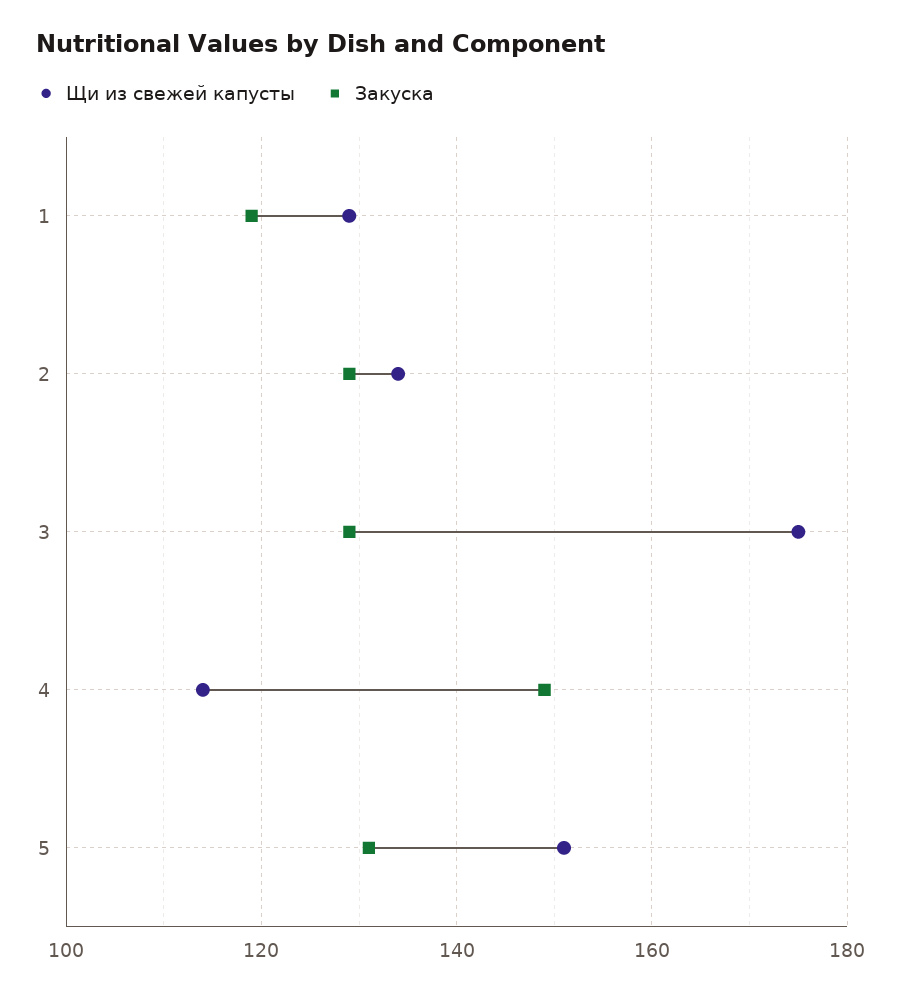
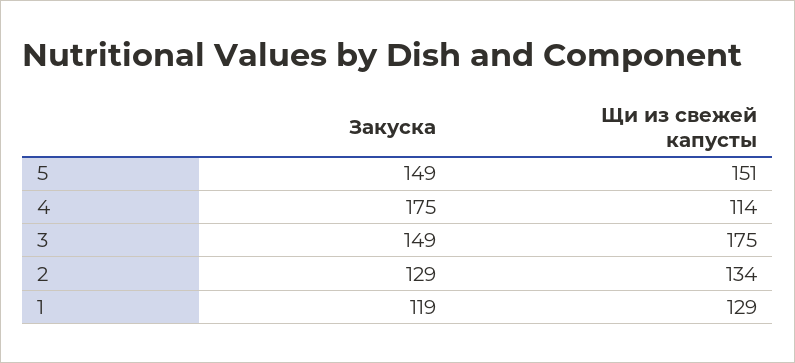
  {
    "Щи из свежей капусты": {
      "1": 129,
      "2": 134,
      "3": 175,
      "4": 114,
      "5": 151
    },
    "Закуска": {
      "1": 119,
      "2": 129,
-     "3": 130,
+     "3": 149,
-     "4": 150,
+     "4": 175,
-     "5": 130
+     "5": 149
    }
  }

